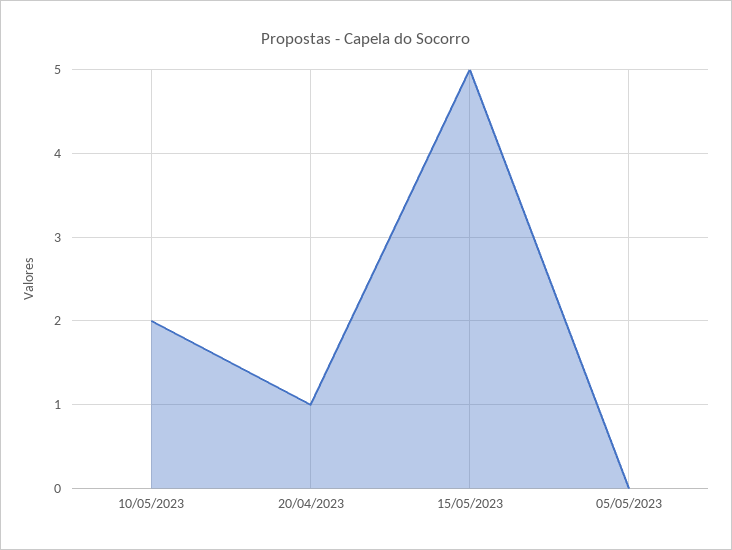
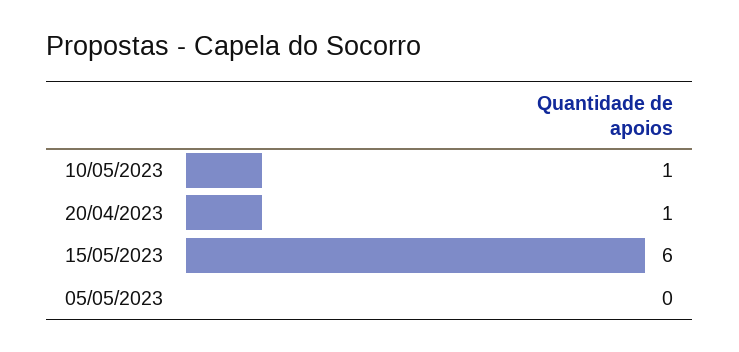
  {
-   "10/05/2023": 2,
+   "10/05/2023": 1,
    "20/04/2023": 1,
-   "15/05/2023": 5,
+   "15/05/2023": 6,
    "05/05/2023": 0
  }

